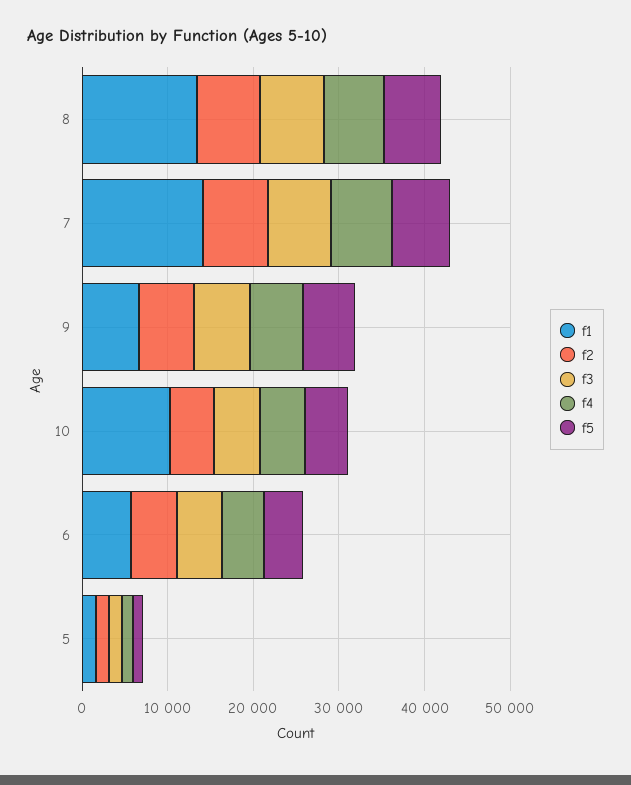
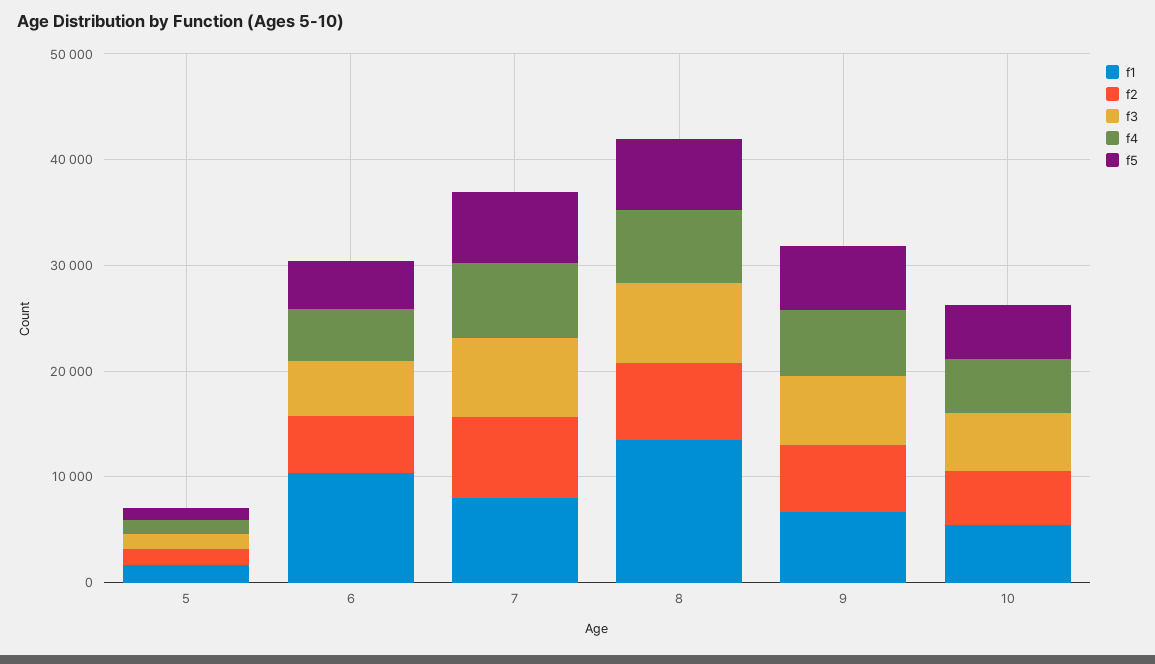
  {
    "f1": {
      "8": 14000,
-     "7": 14000,
+     "7": 8000,
      "9": 6000,
-     "10": 10000,
+     "10": 6000,
-     "6": 6000,
+     "6": 10000,
      "5": 2000
    },
    "f2": {
      "8": 8000,
      "7": 8000,
      "9": 6000,
      "10": 6000,
      "6": 6000,
      "5": 2000
    },
    "f3": {
      "8": 8000,
      "7": 8000,
      "9": 6000,
      "10": 6000,
      "6": 6000,
      "5": 2000
    },
    "f4": {
      "8": 6000,
      "7": 8000,
      "9": 6000,
      "10": 6000,
      "6": 4000,
      "5": 2000
    },
    "f5": {
      "8": 6000,
      "7": 6000,
      "9": 6000,
      "10": 6000,
      "6": 4000,
      "5": 2000
    }
  }

